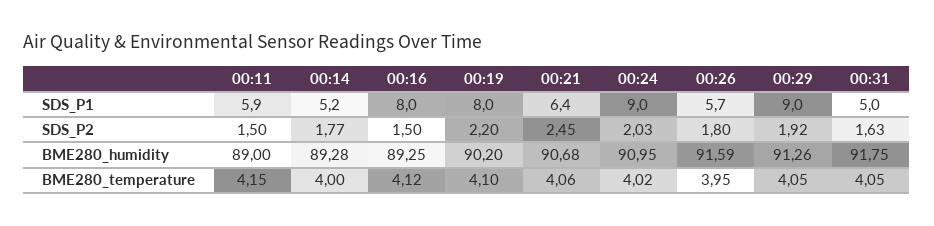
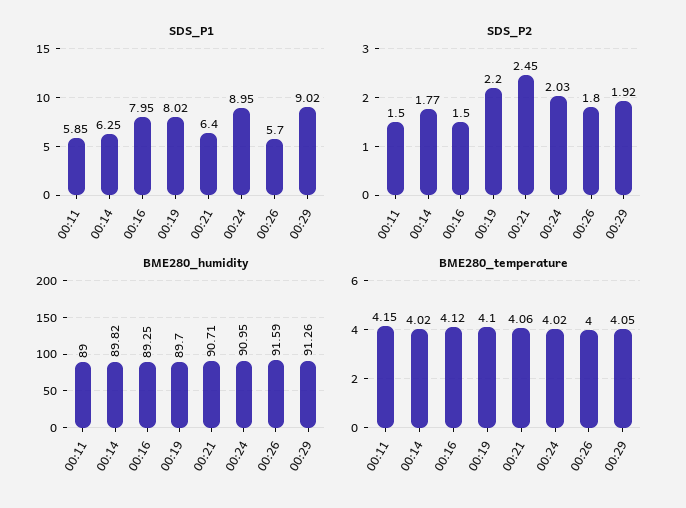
  {
    "SDS_P1": {
      "00:11": 5.85,
-     "00:14": 5.2,
+     "00:14": 6.25,
      "00:16": 7.95,
      "00:19": 8.02,
      "00:21": 6.4,
      "00:24": 8.95,
      "00:26": 5.7,
-     "00:29": 9.02,
+     "00:29": 9.02
-     "00:31": 5
    },
    "SDS_P2": {
      "00:11": 1.5,
      "00:14": 1.77,
      "00:16": 1.5,
      "00:19": 2.2,
      "00:21": 2.45,
      "00:24": 2.03,
      "00:26": 1.8,
-     "00:29": 1.92,
+     "00:29": 1.92
-     "00:31": 1.63
    },
    "BME280_humidity": {
      "00:11": 89,
-     "00:14": 89.28,
+     "00:14": 89.82,
      "00:16": 89.25,
-     "00:19": 90.2,
+     "00:19": 89.7,
-     "00:21": 90.68,
+     "00:21": 90.71,
      "00:24": 90.95,
      "00:26": 91.59,
-     "00:29": 91.26,
+     "00:29": 91.26
-     "00:31": 91.75
    },
    "BME280_temperature": {
      "00:11": 4.15,
-     "00:14": 4,
+     "00:14": 4.02,
      "00:16": 4.12,
      "00:19": 4.1,
      "00:21": 4.06,
      "00:24": 4.02,
-     "00:26": 3.95,
+     "00:26": 4,
-     "00:29": 4.05,
+     "00:29": 4.05
-     "00:31": 4.05
    }
  }

